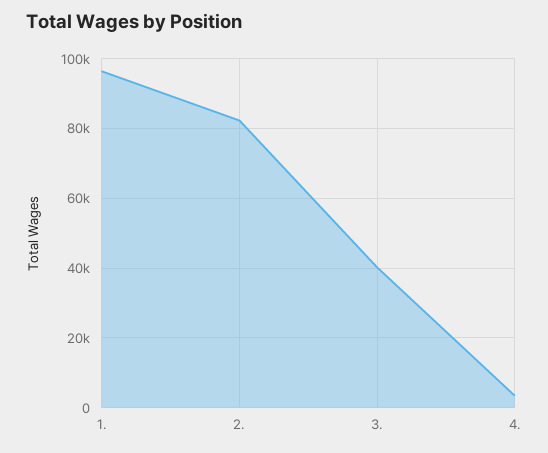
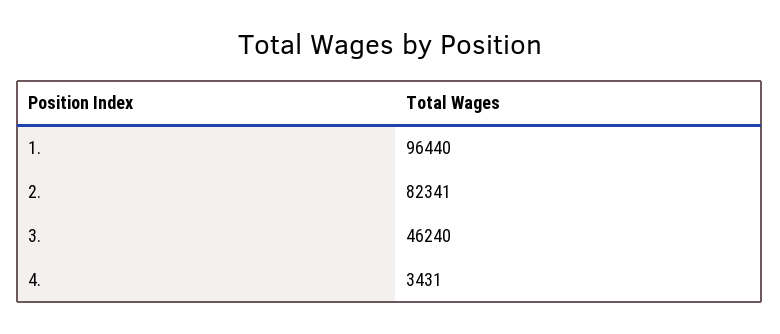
  {
    "1.": 96440,
    "2.": 82341,
-   "3.": 40000,
+   "3.": 46240,
    "4.": 3431
  }

